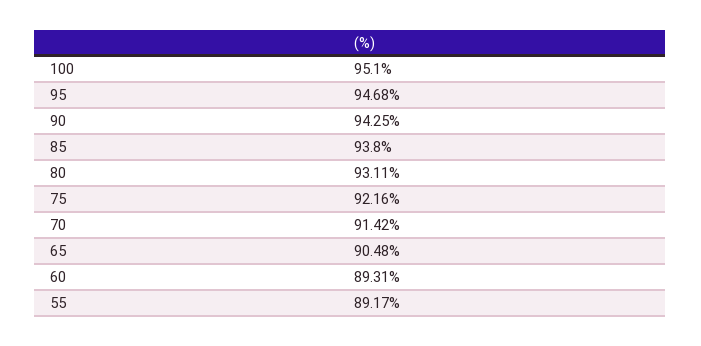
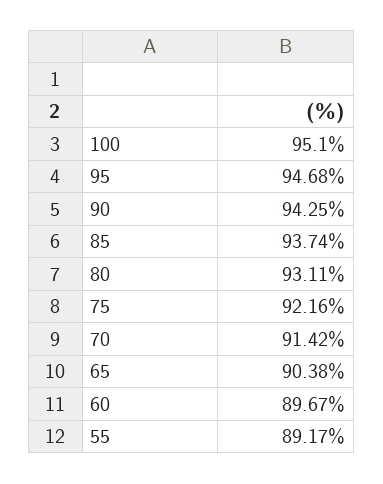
  {
    "100": 95.1,
    "95": 94.68,
    "90": 94.25,
-   "85": 93.8,
+   "85": 93.74,
    "80": 93.11,
    "75": 92.16,
    "70": 91.42,
-   "65": 90.48,
+   "65": 90.38,
-   "60": 89.31,
+   "60": 89.67,
    "55": 89.17
  }

